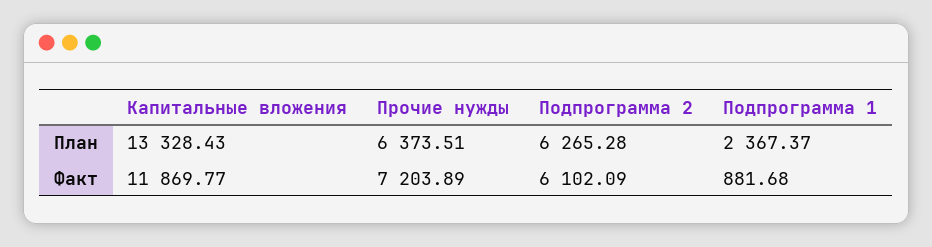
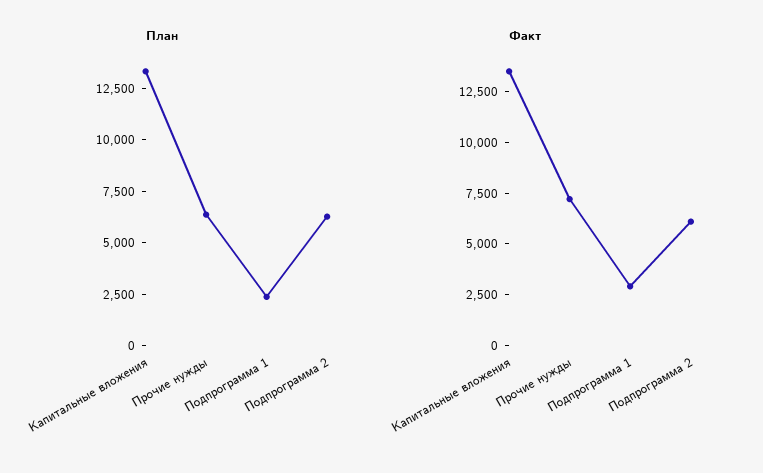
  {
    "План": {
      "Капитальные вложения": 13328.43,
      "Прочие нужды": 6373.51,
      "Подпрограмма 2": 6265.28,
      "Подпрограмма 1": 2367.37
    },
    "Факт": {
-     "Капитальные вложения": 11869.77,
+     "Капитальные вложения": 13500,
      "Прочие нужды": 7203.89,
      "Подпрограмма 2": 6102.09,
-     "Подпрограмма 1": 881.68
+     "Подпрограмма 1": 3000
    }
  }

